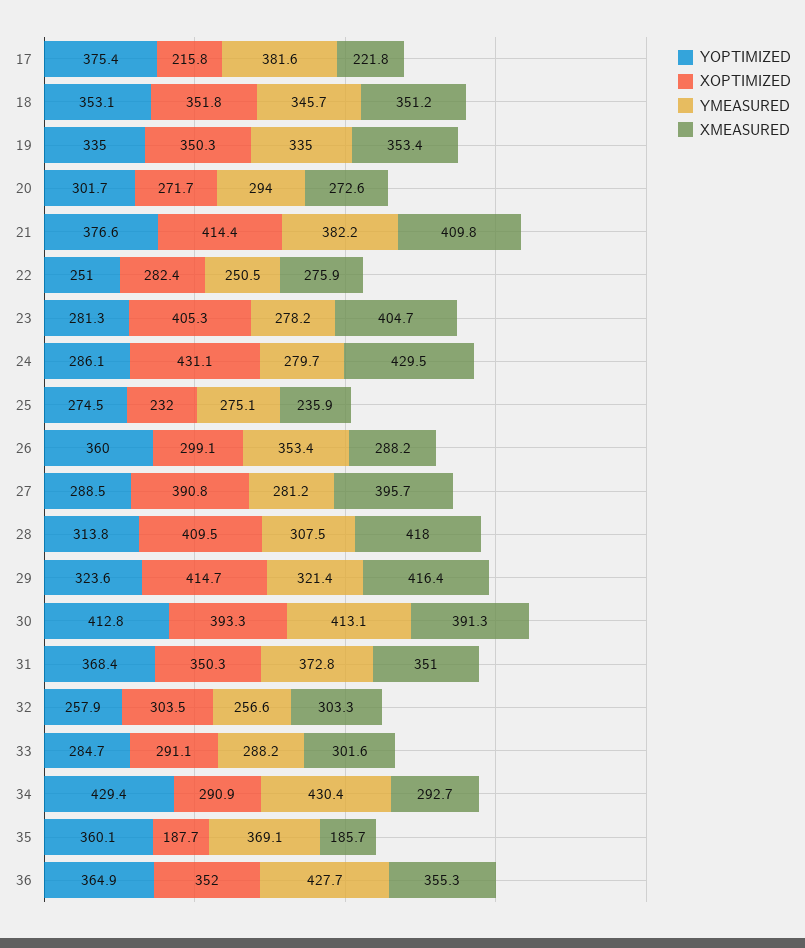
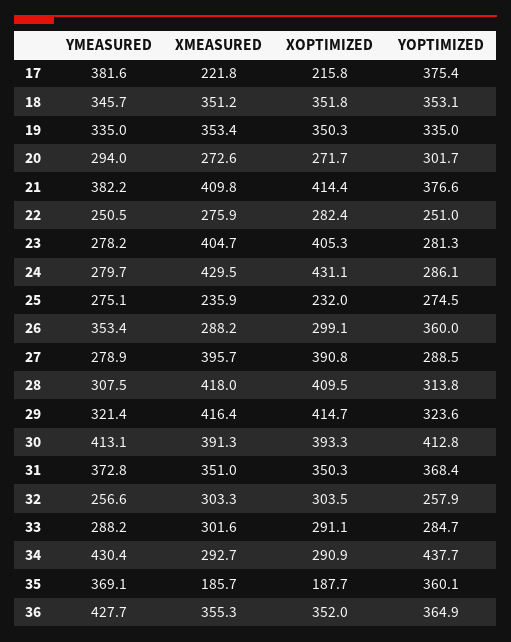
  {
    "YOPTIMIZED": {
      "17": 375.4,
      "18": 353.1,
      "19": 335,
      "20": 301.7,
      "21": 376.6,
      "22": 251,
      "23": 281.3,
      "24": 286.1,
      "25": 274.5,
      "26": 360,
      "27": 288.5,
      "28": 313.8,
      "29": 323.6,
      "30": 412.8,
      "31": 368.4,
      "32": 257.9,
      "33": 284.7,
-     "34": 429.4,
+     "34": 437.7,
      "35": 360.1,
      "36": 364.9
    },
    "XOPTIMIZED": {
      "17": 215.8,
      "18": 351.8,
      "19": 350.3,
      "20": 271.7,
      "21": 414.4,
      "22": 282.4,
      "23": 405.3,
      "24": 431.1,
      "25": 232,
      "26": 299.1,
      "27": 390.8,
      "28": 409.5,
      "29": 414.7,
      "30": 393.3,
      "31": 350.3,
      "32": 303.5,
      "33": 291.1,
      "34": 290.9,
      "35": 187.7,
      "36": 352
    },
    "YMEASURED": {
      "17": 381.6,
      "18": 345.7,
      "19": 335,
      "20": 294,
      "21": 382.2,
      "22": 250.5,
      "23": 278.2,
      "24": 279.7,
      "25": 275.1,
      "26": 353.4,
-     "27": 281.2,
+     "27": 278.9,
      "28": 307.5,
      "29": 321.4,
      "30": 413.1,
      "31": 372.8,
      "32": 256.6,
      "33": 288.2,
      "34": 430.4,
      "35": 369.1,
      "36": 427.7
    },
    "XMEASURED": {
      "17": 221.8,
      "18": 351.2,
      "19": 353.4,
      "20": 272.6,
      "21": 409.8,
      "22": 275.9,
      "23": 404.7,
      "24": 429.5,
      "25": 235.9,
      "26": 288.2,
      "27": 395.7,
      "28": 418,
      "29": 416.4,
      "30": 391.3,
      "31": 351,
      "32": 303.3,
      "33": 301.6,
      "34": 292.7,
      "35": 185.7,
      "36": 355.3
    }
  }

